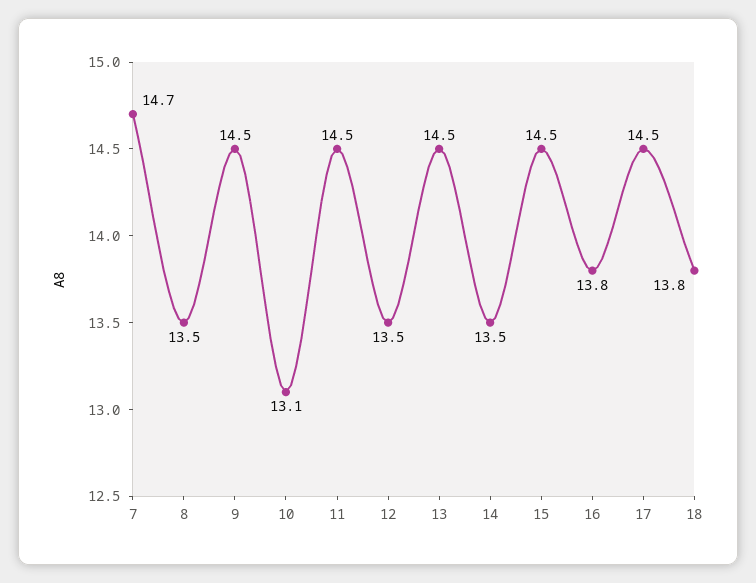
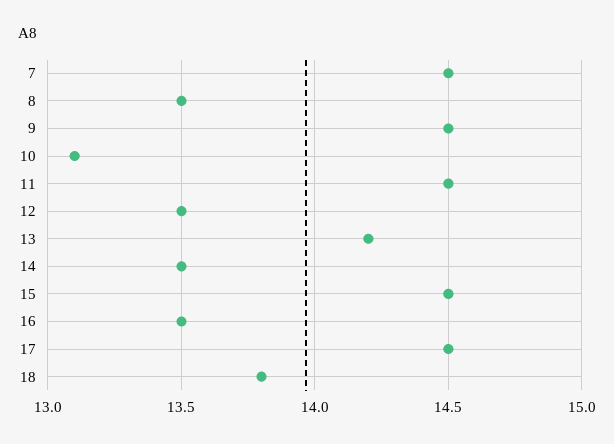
  {
-   "7": 14.7,
+   "7": 14.5,
    "8": 13.5,
    "9": 14.5,
    "10": 13.1,
    "11": 14.5,
    "12": 13.5,
-   "13": 14.5,
+   "13": 14.2,
    "14": 13.5,
    "15": 14.5,
-   "16": 13.8,
+   "16": 13.5,
    "17": 14.5,
    "18": 13.8
  }

